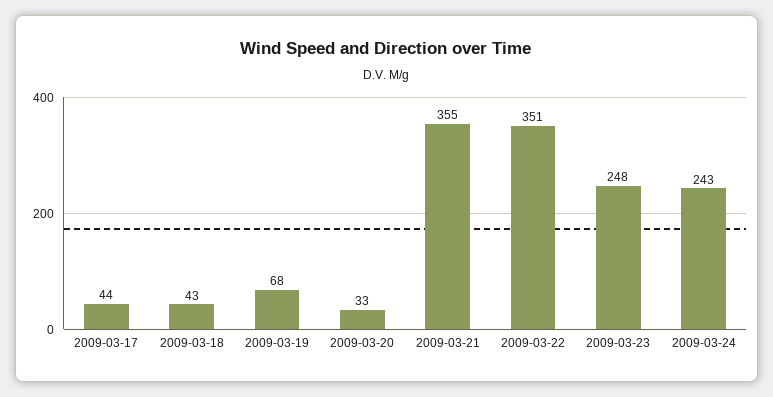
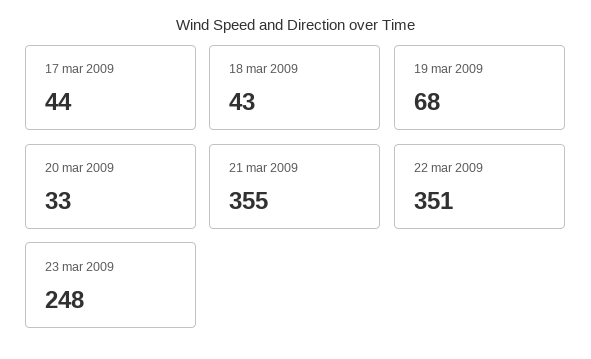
  {
    "2009-03-17": 44,
    "2009-03-18": 43,
    "2009-03-19": 68,
    "2009-03-20": 33,
    "2009-03-21": 355,
    "2009-03-22": 351,
-   "2009-03-23": 248,
+   "2009-03-23": 248
-   "2009-03-24": 243
  }

